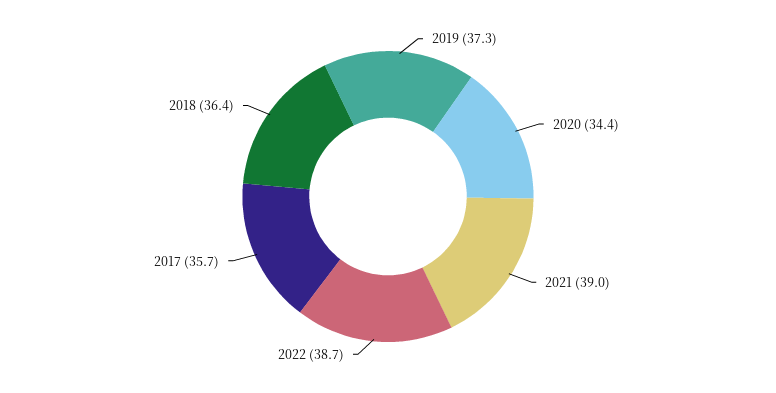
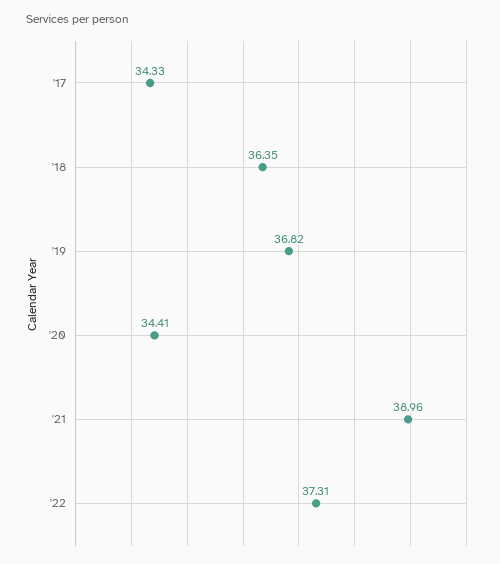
  {
-   "2019": 37.3,
+   "2019": 36.82,
    "2020": 34.41,
    "2021": 38.96,
-   "2022": 38.7,
+   "2022": 37.31,
-   "2017": 35.7,
+   "2017": 34.33,
    "2018": 36.35
  }

